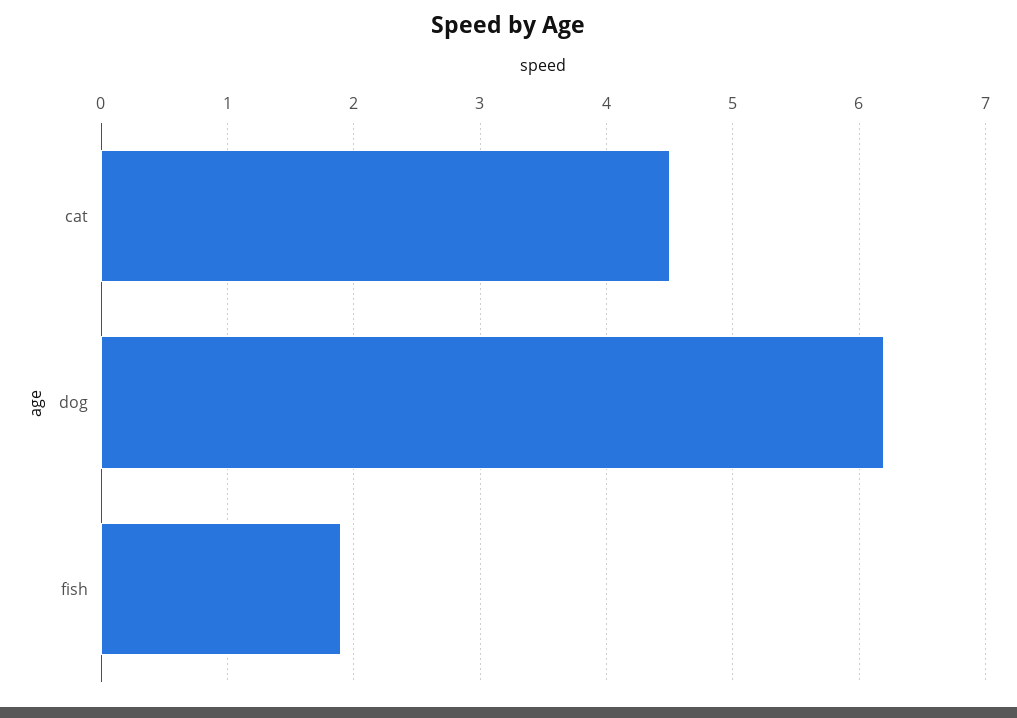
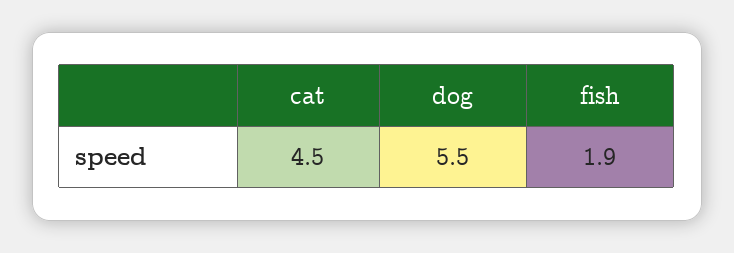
  {
    "cat": 4.5,
-   "dog": 6.2,
+   "dog": 5.5,
    "fish": 1.9
  }

